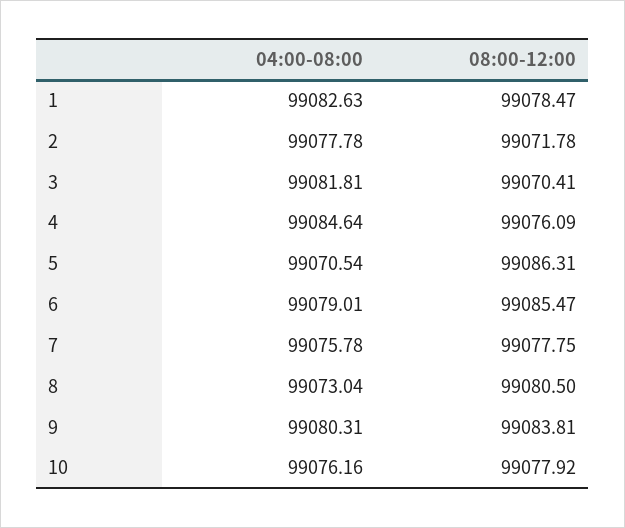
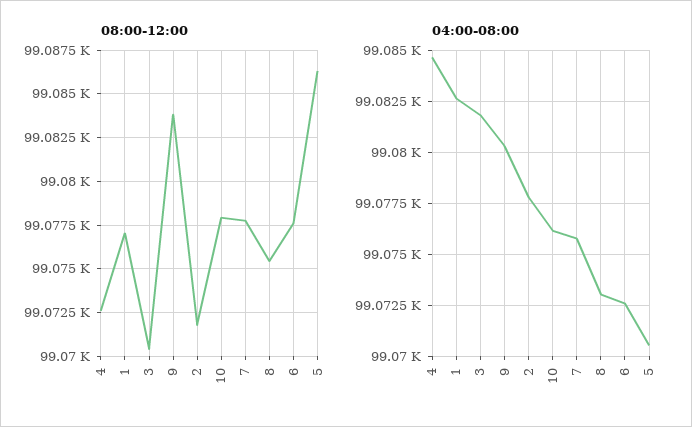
  {
    "04:00-08:00": {
      "1": 99082.63,
      "2": 99077.78,
      "3": 99081.81,
      "4": 99084.64,
      "5": 99070.54,
-     "6": 99079.01,
+     "6": 99072.5,
      "7": 99075.78,
      "8": 99073.04,
      "9": 99080.31,
      "10": 99076.16
    },
    "08:00-12:00": {
-     "1": 99078.47,
+     "1": 99077,
      "2": 99071.78,
      "3": 99070.41,
-     "4": 99076.09,
+     "4": 99072.5,
      "5": 99086.31,
-     "6": 99085.47,
+     "6": 99077.5,
      "7": 99077.75,
-     "8": 99080.5,
+     "8": 99075.5,
      "9": 99083.81,
      "10": 99077.92
    }
  }

